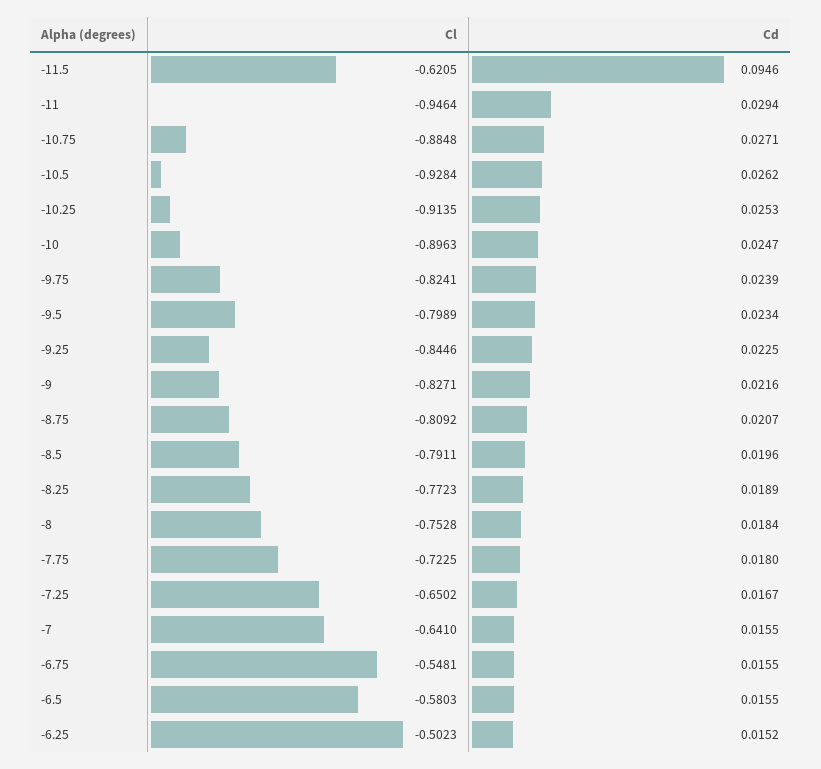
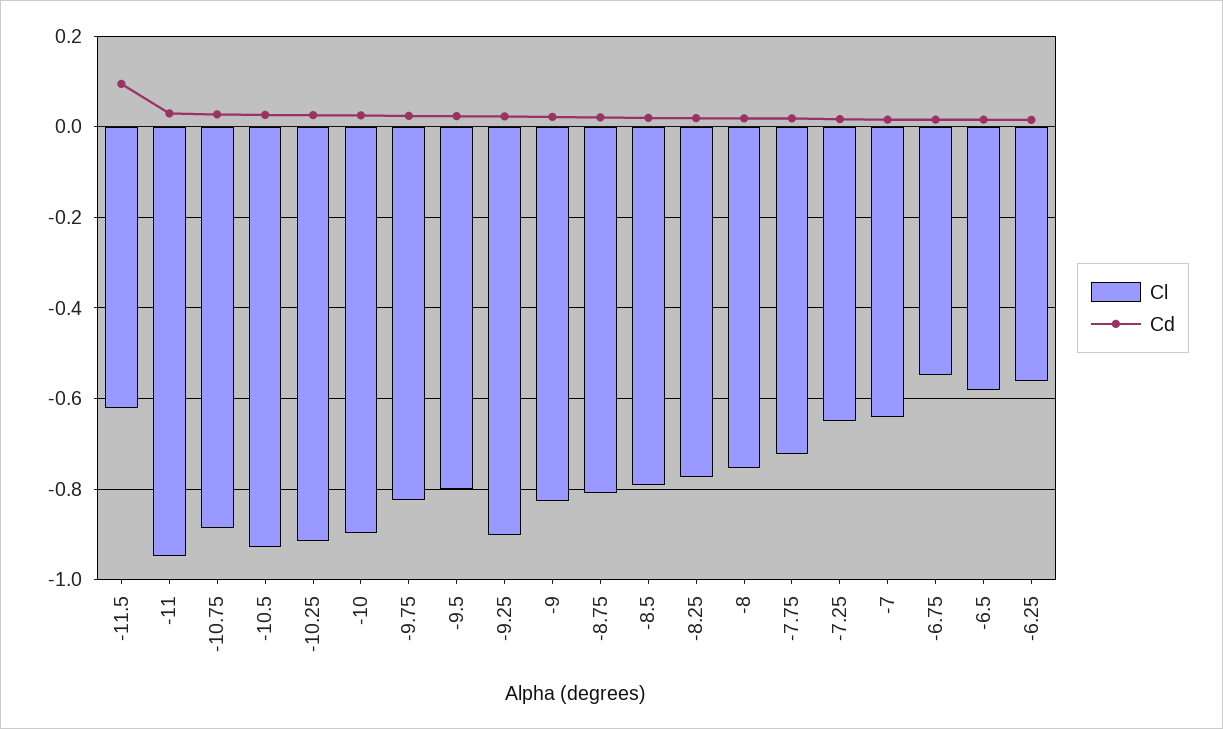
  {
    "Cl": {
      "-11.5": -0.6205,
      "-11": -0.9464,
      "-10.75": -0.8848,
      "-10.5": -0.9284,
      "-10.25": -0.9135,
      "-10": -0.8963,
      "-9.75": -0.8241,
      "-9.5": -0.7989,
-     "-9.25": -0.8446,
+     "-9.25": -0.9,
      "-9": -0.8271,
      "-8.75": -0.8092,
      "-8.5": -0.7911,
      "-8.25": -0.7723,
      "-8": -0.7528,
      "-7.75": -0.7225,
      "-7.25": -0.6502,
      "-7": -0.641,
      "-6.75": -0.5481,
      "-6.5": -0.5803,
-     "-6.25": -0.5023
+     "-6.25": -0.56
    },
    "Cd": {
      "-11.5": 0.0946,
      "-11": 0.0294,
      "-10.75": 0.0271,
      "-10.5": 0.0262,
      "-10.25": 0.0253,
      "-10": 0.0247,
      "-9.75": 0.0239,
      "-9.5": 0.0234,
      "-9.25": 0.0225,
      "-9": 0.0216,
      "-8.75": 0.0207,
      "-8.5": 0.0196,
      "-8.25": 0.0189,
      "-8": 0.0184,
      "-7.75": 0.018,
      "-7.25": 0.0167,
      "-7": 0.0155,
      "-6.75": 0.0155,
      "-6.5": 0.0155,
      "-6.25": 0.0152
    }
  }

